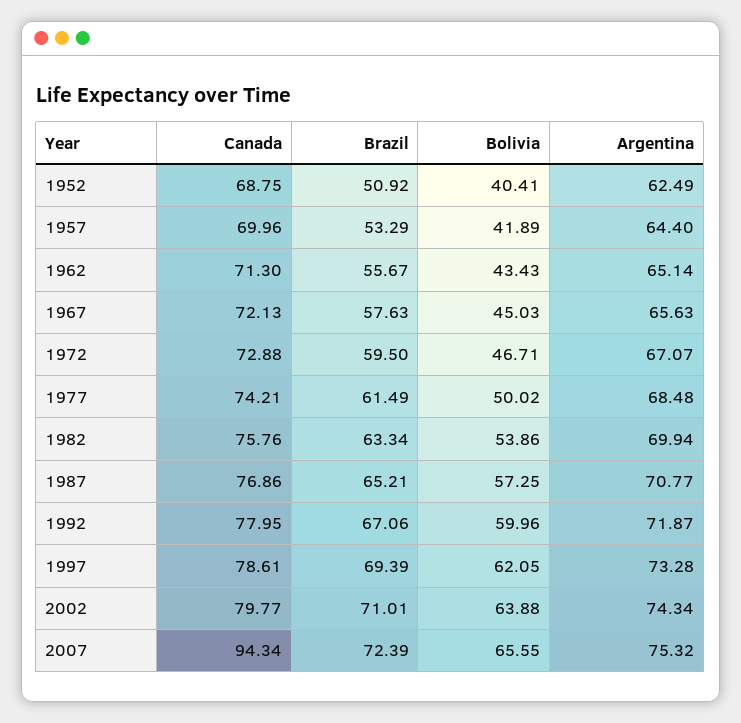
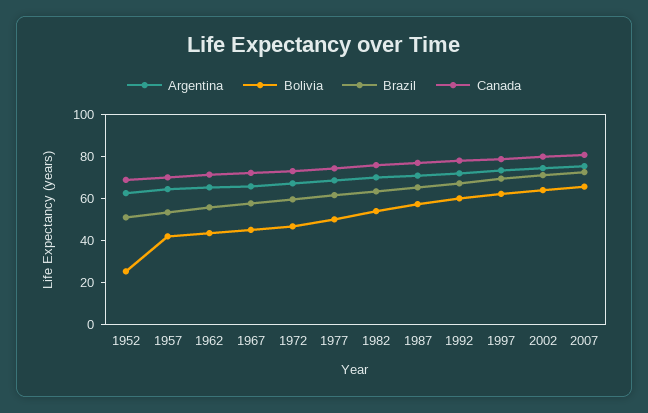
  {
    "Canada": {
      "1952": 68.75,
      "1957": 69.96,
      "1962": 71.3,
      "1967": 72.13,
      "1972": 72.88,
      "1977": 74.21,
      "1982": 75.76,
      "1987": 76.86,
      "1992": 77.95,
      "1997": 78.61,
      "2002": 79.77,
-     "2007": 94.34
+     "2007": 80
    },
    "Brazil": {
      "1952": 50.92,
      "1957": 53.29,
      "1962": 55.67,
      "1967": 57.63,
      "1972": 59.5,
      "1977": 61.49,
      "1982": 63.34,
      "1987": 65.21,
      "1992": 67.06,
      "1997": 69.39,
      "2002": 71.01,
      "2007": 72.39
    },
    "Bolivia": {
-     "1952": 40.41,
+     "1952": 25,
      "1957": 41.89,
      "1962": 43.43,
      "1967": 45.03,
      "1972": 46.71,
      "1977": 50.02,
      "1982": 53.86,
      "1987": 57.25,
      "1992": 59.96,
      "1997": 62.05,
      "2002": 63.88,
      "2007": 65.55
    },
    "Argentina": {
      "1952": 62.49,
      "1957": 64.4,
      "1962": 65.14,
      "1967": 65.63,
      "1972": 67.07,
      "1977": 68.48,
      "1982": 69.94,
      "1987": 70.77,
      "1992": 71.87,
      "1997": 73.28,
      "2002": 74.34,
      "2007": 75.32
    }
  }

